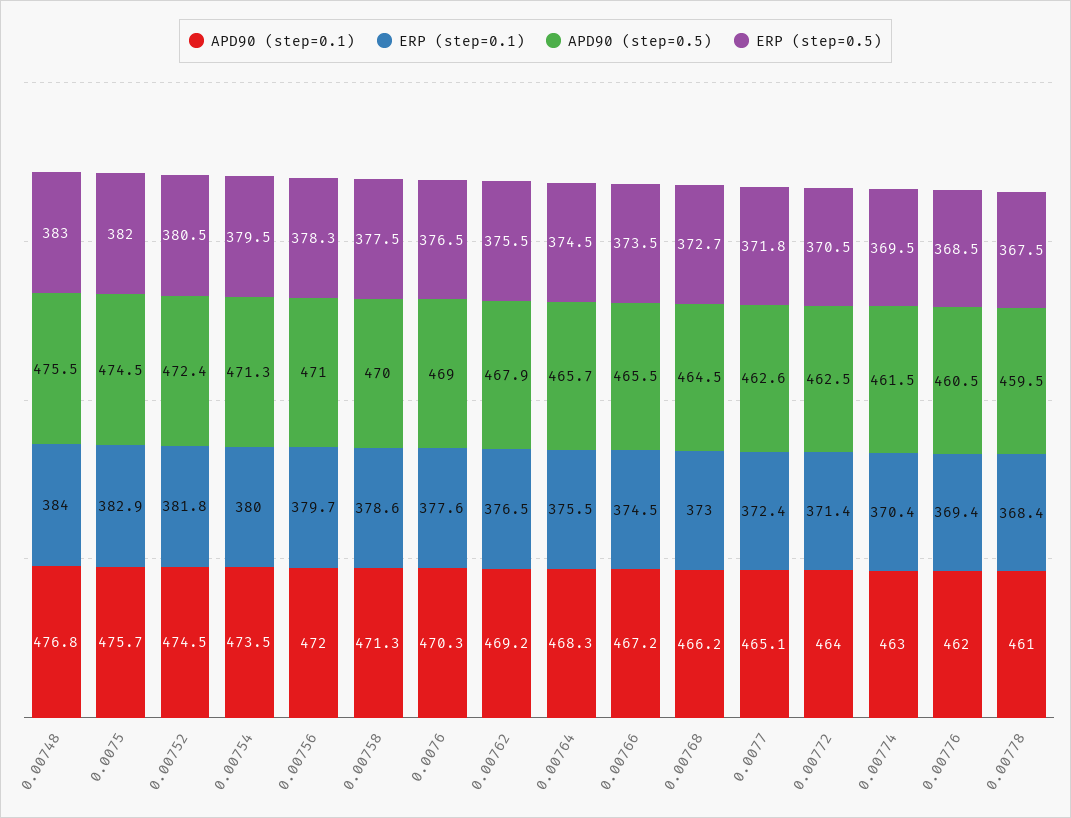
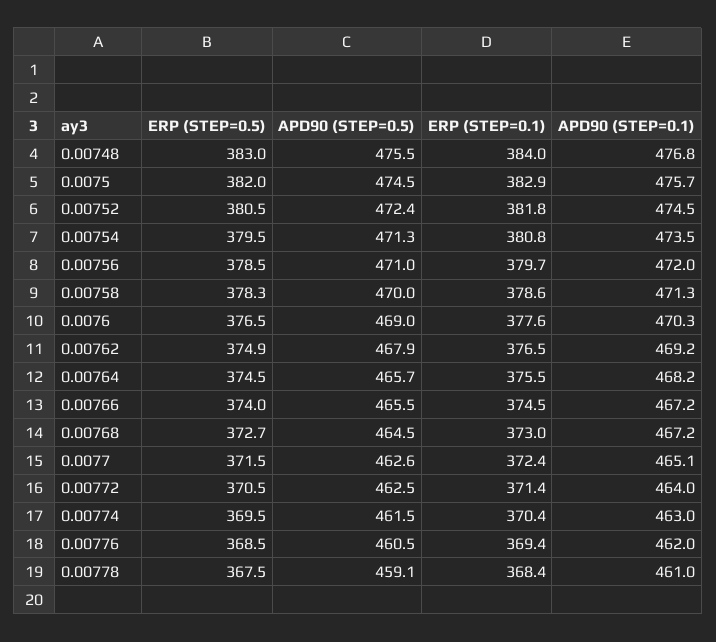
  {
    "APD90 (step=0.1)": {
      "0.00748": 476.8,
      "0.0075": 475.7,
      "0.00752": 474.5,
      "0.00754": 473.5,
      "0.00756": 472,
      "0.00758": 471.3,
      "0.0076": 470.3,
      "0.00762": 469.2,
-     "0.00764": 468.3,
+     "0.00764": 468.2,
      "0.00766": 467.2,
-     "0.00768": 466.2,
+     "0.00768": 467.2,
      "0.0077": 465.1,
      "0.00772": 464,
      "0.00774": 463,
      "0.00776": 462,
      "0.00778": 461
    },
    "ERP (step=0.1)": {
      "0.00748": 384,
      "0.0075": 382.9,
      "0.00752": 381.8,
-     "0.00754": 380,
+     "0.00754": 380.8,
      "0.00756": 379.7,
      "0.00758": 378.6,
      "0.0076": 377.6,
      "0.00762": 376.5,
      "0.00764": 375.5,
      "0.00766": 374.5,
      "0.00768": 373,
      "0.0077": 372.4,
      "0.00772": 371.4,
      "0.00774": 370.4,
      "0.00776": 369.4,
      "0.00778": 368.4
    },
    "APD90 (step=0.5)": {
      "0.00748": 475.5,
      "0.0075": 474.5,
      "0.00752": 472.4,
      "0.00754": 471.3,
      "0.00756": 471,
      "0.00758": 470,
      "0.0076": 469,
      "0.00762": 467.9,
      "0.00764": 465.7,
      "0.00766": 465.5,
      "0.00768": 464.5,
      "0.0077": 462.6,
      "0.00772": 462.5,
      "0.00774": 461.5,
      "0.00776": 460.5,
-     "0.00778": 459.5
+     "0.00778": 459.1
    },
    "ERP (step=0.5)": {
      "0.00748": 383,
      "0.0075": 382,
      "0.00752": 380.5,
      "0.00754": 379.5,
-     "0.00756": 378.3,
+     "0.00756": 378.5,
-     "0.00758": 377.5,
+     "0.00758": 378.3,
      "0.0076": 376.5,
-     "0.00762": 375.5,
+     "0.00762": 374.9,
      "0.00764": 374.5,
-     "0.00766": 373.5,
+     "0.00766": 374,
      "0.00768": 372.7,
-     "0.0077": 371.8,
+     "0.0077": 371.5,
      "0.00772": 370.5,
      "0.00774": 369.5,
      "0.00776": 368.5,
      "0.00778": 367.5
    }
  }

